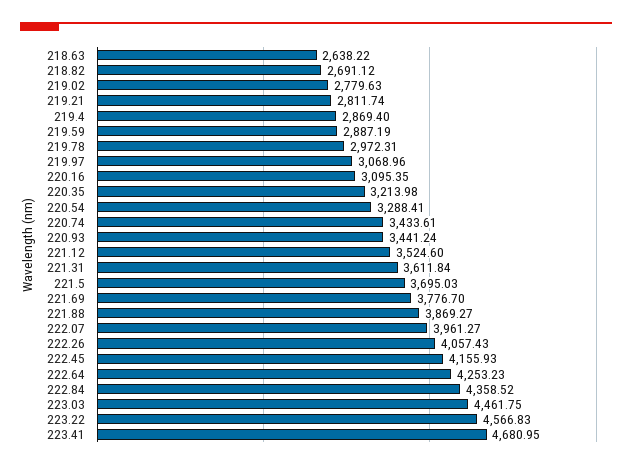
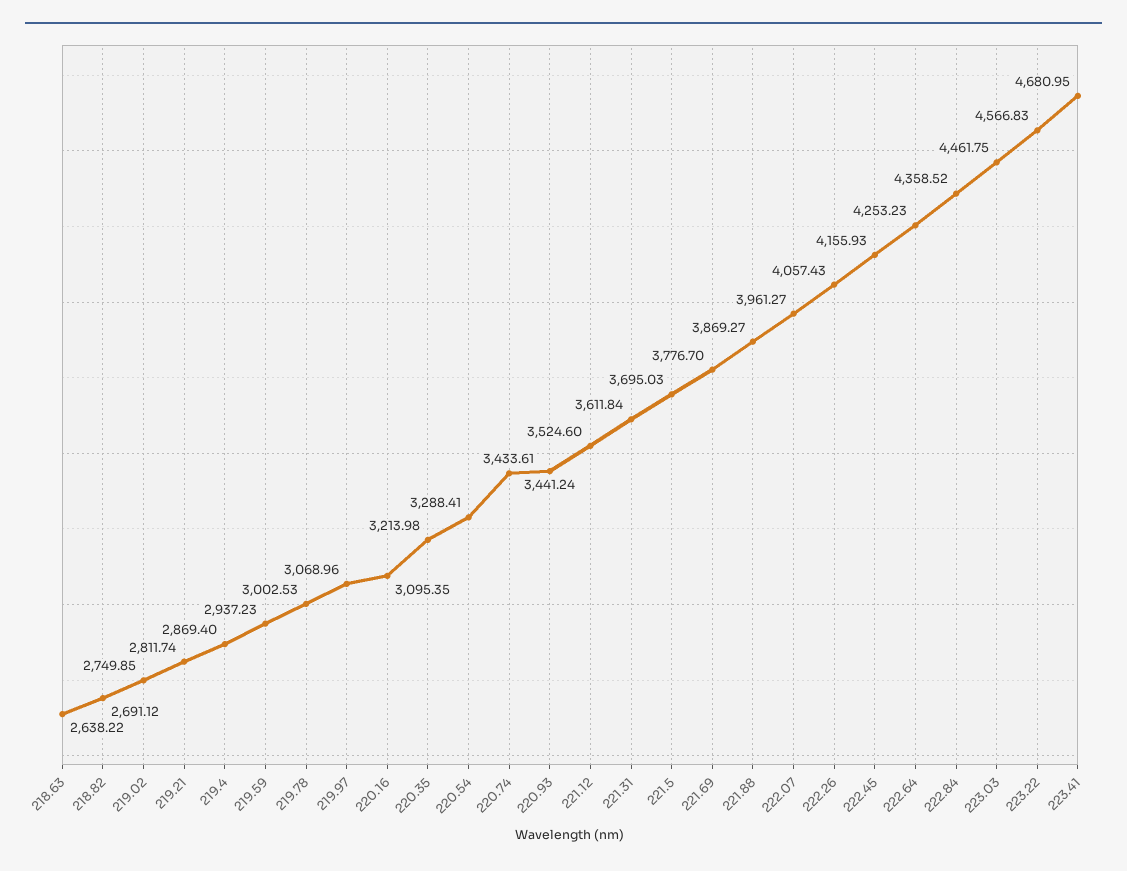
  {
    "218.63": 2638.22,
    "218.82": 2691.12,
-   "219.02": 2779.63,
+   "219.02": 2749.85,
    "219.21": 2811.74,
    "219.4": 2869.4,
-   "219.59": 2887.19,
+   "219.59": 2937.23,
-   "219.78": 2972.31,
+   "219.78": 3002.53,
    "219.97": 3068.96,
    "220.16": 3095.35,
    "220.35": 3213.98,
    "220.54": 3288.41,
    "220.74": 3433.61,
    "220.93": 3441.24,
    "221.12": 3524.6,
    "221.31": 3611.84,
    "221.5": 3695.03,
    "221.69": 3776.7,
    "221.88": 3869.27,
    "222.07": 3961.27,
    "222.26": 4057.43,
    "222.45": 4155.93,
    "222.64": 4253.23,
    "222.84": 4358.52,
    "223.03": 4461.75,
    "223.22": 4566.83,
    "223.41": 4680.95
  }

